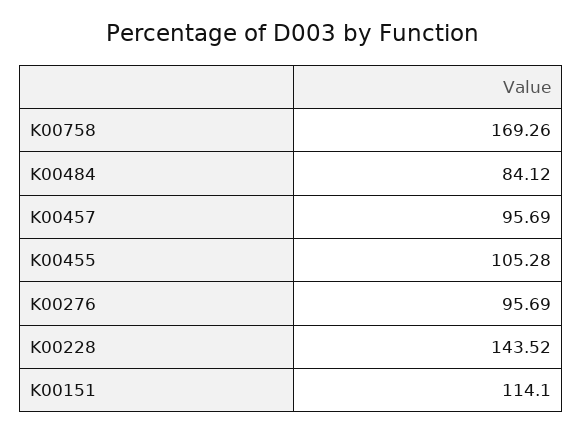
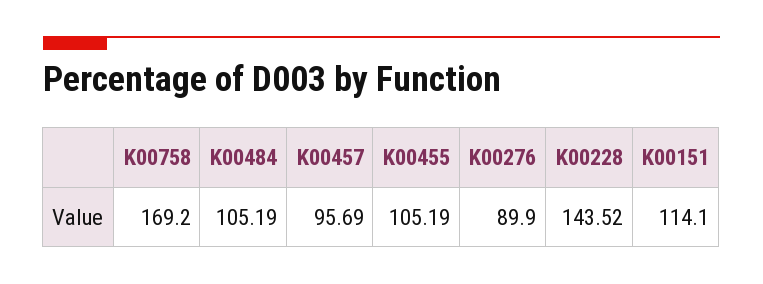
  {
-   "K00758": 169.26,
+   "K00758": 169.2,
-   "K00484": 84.12,
+   "K00484": 105.19,
    "K00457": 95.69,
-   "K00455": 105.28,
+   "K00455": 105.19,
-   "K00276": 95.69,
+   "K00276": 89.9,
    "K00228": 143.52,
    "K00151": 114.1
  }

